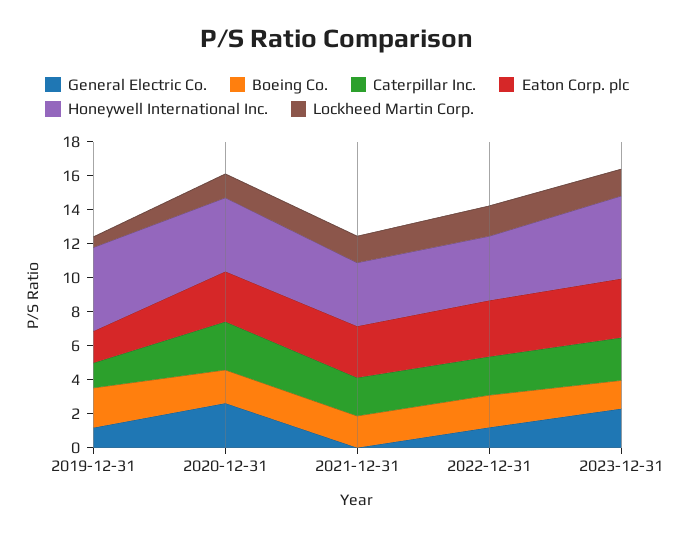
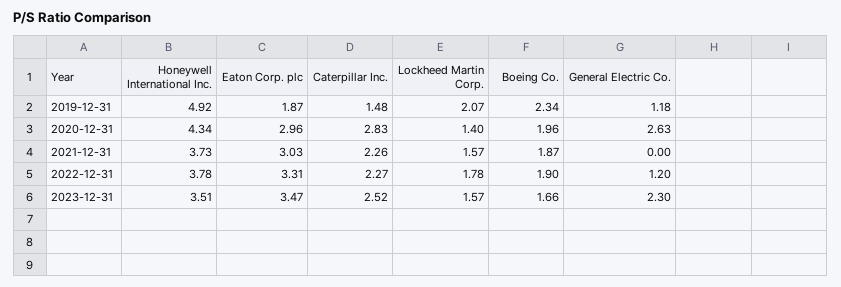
  {
    "General Electric Co.": {
      "2019-12-31": 1.18,
      "2020-12-31": 2.63,
      "2021-12-31": 0,
      "2022-12-31": 1.2,
      "2023-12-31": 2.3
    },
    "Boeing Co.": {
      "2019-12-31": 2.34,
      "2020-12-31": 1.96,
      "2021-12-31": 1.87,
      "2022-12-31": 1.9,
      "2023-12-31": 1.66
    },
    "Caterpillar Inc.": {
      "2019-12-31": 1.48,
      "2020-12-31": 2.83,
      "2021-12-31": 2.26,
      "2022-12-31": 2.27,
      "2023-12-31": 2.52
    },
    "Eaton Corp. plc": {
      "2019-12-31": 1.87,
      "2020-12-31": 2.96,
      "2021-12-31": 3.03,
      "2022-12-31": 3.31,
      "2023-12-31": 3.47
    },
    "Honeywell International Inc.": {
      "2019-12-31": 4.92,
      "2020-12-31": 4.34,
      "2021-12-31": 3.73,
      "2022-12-31": 3.78,
-     "2023-12-31": 5
+     "2023-12-31": 3.51
    },
    "Lockheed Martin Corp.": {
-     "2019-12-31": 0.5,
+     "2019-12-31": 2.07,
      "2020-12-31": 1.4,
      "2021-12-31": 1.57,
      "2022-12-31": 1.78,
      "2023-12-31": 1.57
    }
  }

